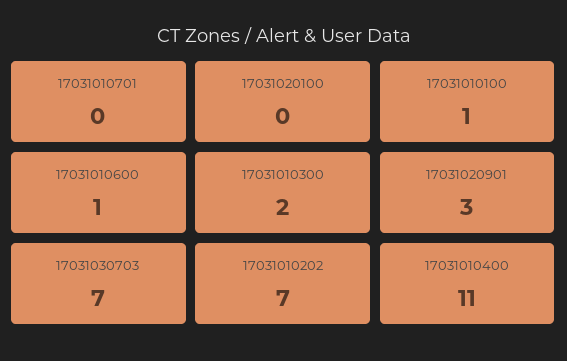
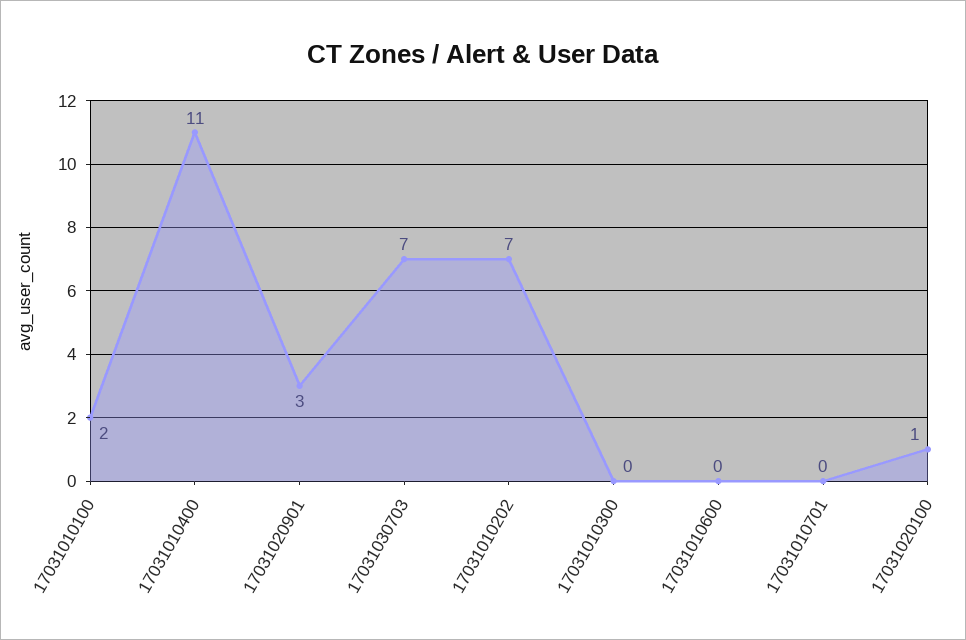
  {
    "17031010701": 0,
-   "17031020100": 0,
+   "17031020100": 1,
-   "17031010100": 1,
+   "17031010100": 2,
-   "17031010600": 1,
+   "17031010600": 0,
-   "17031010300": 2,
+   "17031010300": 0,
    "17031020901": 3,
    "17031030703": 7,
    "17031010202": 7,
    "17031010400": 11
  }

